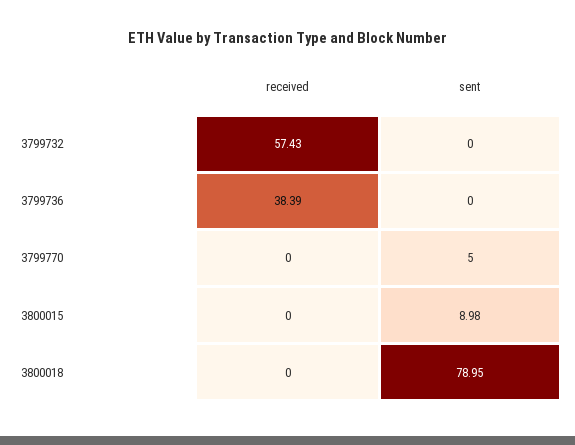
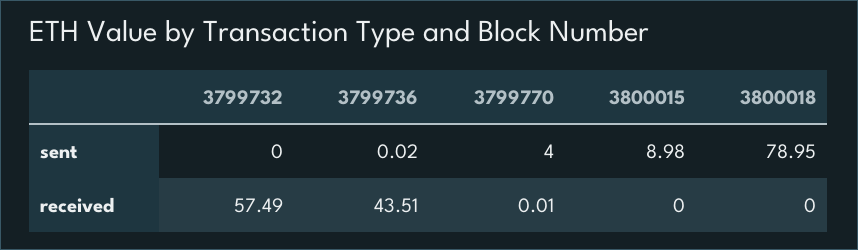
  {
    "received": {
-     "3799732": 57.43,
+     "3799732": 57.49,
-     "3799736": 38.39,
+     "3799736": 43.51,
-     "3799770": 0,
+     "3799770": 0.01,
      "3800015": 0,
      "3800018": 0
    },
    "sent": {
      "3799732": 0,
-     "3799736": 0,
+     "3799736": 0.02,
-     "3799770": 5,
+     "3799770": 4,
      "3800015": 8.98,
      "3800018": 78.95
    }
  }

